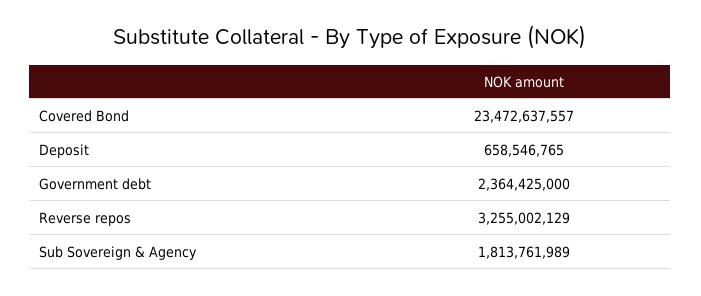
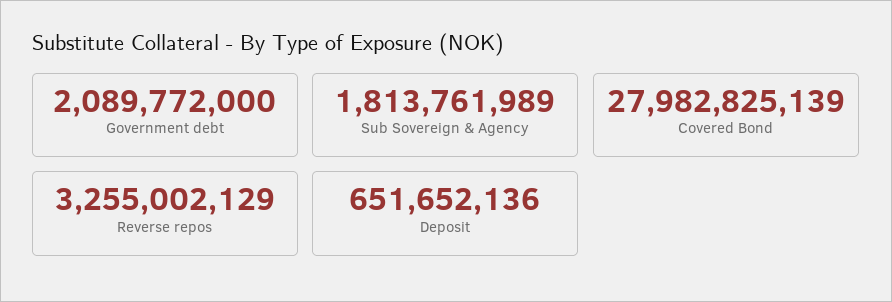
  {
-   "Covered Bond": 23472637557,
+   "Covered Bond": 27982825139,
-   "Deposit": 658546765,
+   "Deposit": 651652136,
-   "Government debt": 2364425000,
+   "Government debt": 2089772000,
    "Reverse repos": 3255002129,
    "Sub Sovereign & Agency": 1813761989
  }

